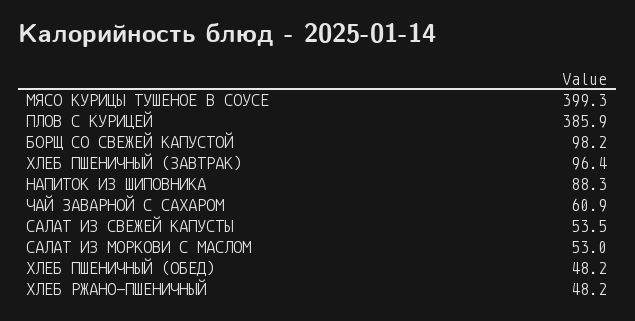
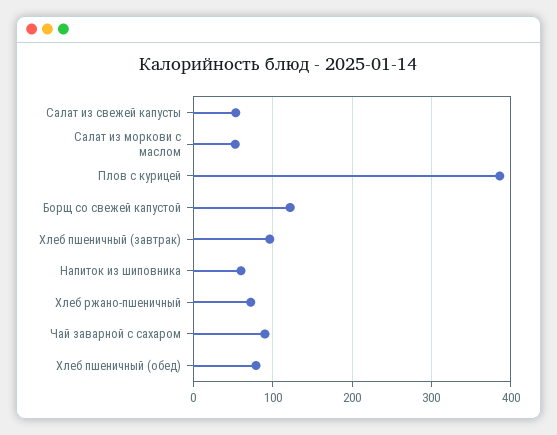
  {
-   "МЯСО КУРИЦЫ ТУШЕНОЕ В СОУСЕ": 399.3,
    "ПЛОВ С КУРИЦЕЙ": 385.9,
-   "БОРЩ СО СВЕЖЕЙ КАПУСТОЙ": 98.2,
+   "БОРЩ СО СВЕЖЕЙ КАПУСТОЙ": 120,
    "ХЛЕБ ПШЕНИЧНЫЙ (ЗАВТРАК)": 96.4,
-   "НАПИТОК ИЗ ШИПОВНИКА": 88.3,
+   "НАПИТОК ИЗ ШИПОВНИКА": 60,
-   "ЧАЙ ЗАВАРНОЙ С САХАРОМ": 60.9,
+   "ЧАЙ ЗАВАРНОЙ С САХАРОМ": 90,
    "САЛАТ ИЗ СВЕЖЕЙ КАПУСТЫ": 53.5,
    "САЛАТ ИЗ МОРКОВИ С МАСЛОМ": 53,
-   "ХЛЕБ ПШЕНИЧНЫЙ (ОБЕД)": 48.2,
+   "ХЛЕБ ПШЕНИЧНЫЙ (ОБЕД)": 80,
-   "ХЛЕБ РЖАНО-ПШЕНИЧНЫЙ": 48.2
+   "ХЛЕБ РЖАНО-ПШЕНИЧНЫЙ": 70
  }

